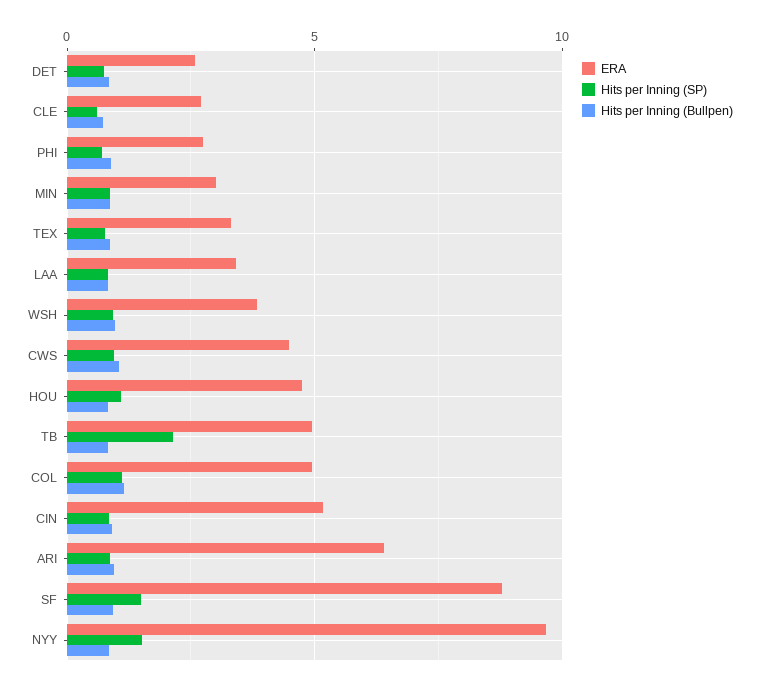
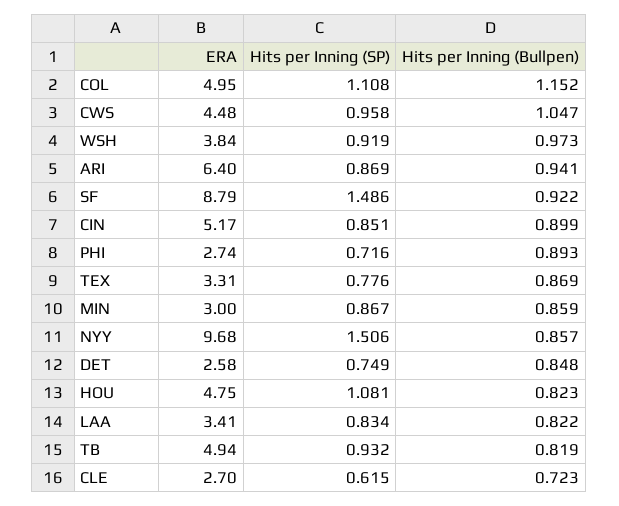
  {
    "ERA": {
      "DET": 2.58,
      "CLE": 2.7,
      "PHI": 2.74,
      "MIN": 3,
      "TEX": 3.31,
      "LAA": 3.41,
      "WSH": 3.84,
      "CWS": 4.48,
      "HOU": 4.75,
      "TB": 4.94,
      "COL": 4.95,
      "CIN": 5.17,
      "ARI": 6.4,
      "SF": 8.79,
      "NYY": 9.68
    },
    "Hits per Inning (SP)": {
      "DET": 0.749,
      "CLE": 0.615,
      "PHI": 0.716,
      "MIN": 0.867,
      "TEX": 0.776,
      "LAA": 0.834,
      "WSH": 0.919,
      "CWS": 0.958,
      "HOU": 1.081,
-     "TB": 2,
+     "TB": 0.932,
      "COL": 1.108,
      "CIN": 0.851,
      "ARI": 0.869,
      "SF": 1.486,
      "NYY": 1.506
    },
    "Hits per Inning (Bullpen)": {
      "DET": 0.848,
      "CLE": 0.723,
      "PHI": 0.893,
      "MIN": 0.859,
      "TEX": 0.869,
      "LAA": 0.822,
      "WSH": 0.973,
      "CWS": 1.047,
      "HOU": 0.823,
      "TB": 0.819,
      "COL": 1.152,
      "CIN": 0.899,
      "ARI": 0.941,
      "SF": 0.922,
      "NYY": 0.857
    }
  }

